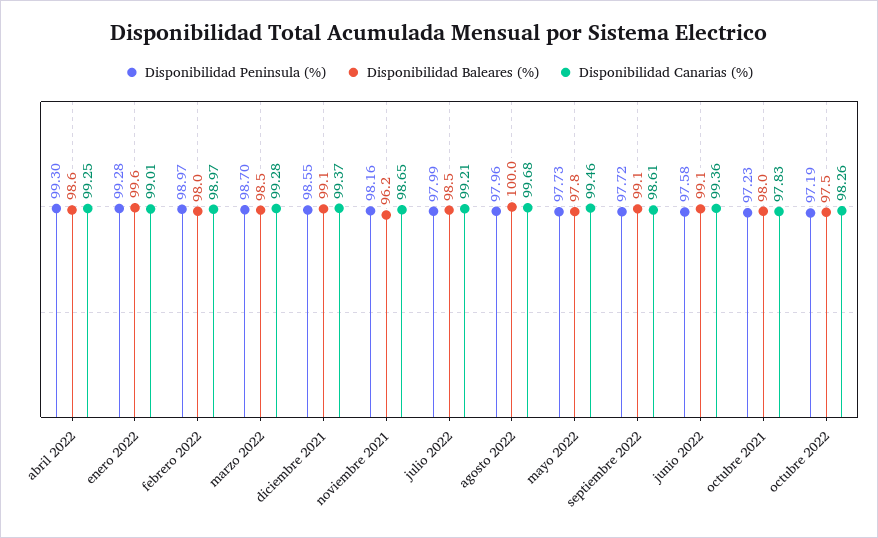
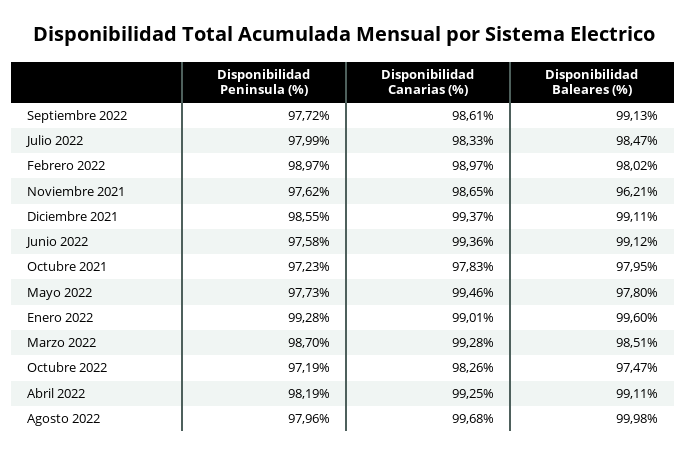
  {
    "Disponibilidad Peninsula (%)": {
-     "abril 2022": 99.3,
+     "abril 2022": 98.19,
      "enero 2022": 99.28,
      "febrero 2022": 98.97,
      "marzo 2022": 98.7,
      "diciembre 2021": 98.55,
-     "noviembre 2021": 98.16,
+     "noviembre 2021": 97.62,
      "julio 2022": 97.99,
      "agosto 2022": 97.96,
      "mayo 2022": 97.73,
      "septiembre 2022": 97.72,
      "junio 2022": 97.58,
      "octubre 2021": 97.23,
      "octubre 2022": 97.19
    },
    "Disponibilidad Baleares (%)": {
-     "abril 2022": 98.6,
+     "abril 2022": 99.11,
      "enero 2022": 99.6,
      "febrero 2022": 98.02,
      "marzo 2022": 98.51,
      "diciembre 2021": 99.11,
      "noviembre 2021": 96.21,
      "julio 2022": 98.47,
      "agosto 2022": 99.98,
      "mayo 2022": 97.8,
      "septiembre 2022": 99.13,
      "junio 2022": 99.12,
      "octubre 2021": 97.95,
      "octubre 2022": 97.47
    },
    "Disponibilidad Canarias (%)": {
      "abril 2022": 99.25,
      "enero 2022": 99.01,
      "febrero 2022": 98.97,
      "marzo 2022": 99.28,
      "diciembre 2021": 99.37,
      "noviembre 2021": 98.65,
-     "julio 2022": 99.21,
+     "julio 2022": 98.33,
      "agosto 2022": 99.68,
      "mayo 2022": 99.46,
      "septiembre 2022": 98.61,
      "junio 2022": 99.36,
      "octubre 2021": 97.83,
      "octubre 2022": 98.26
    }
  }

